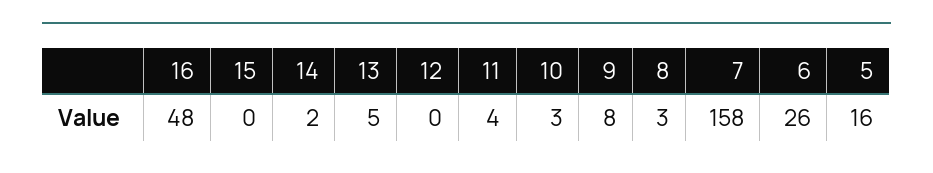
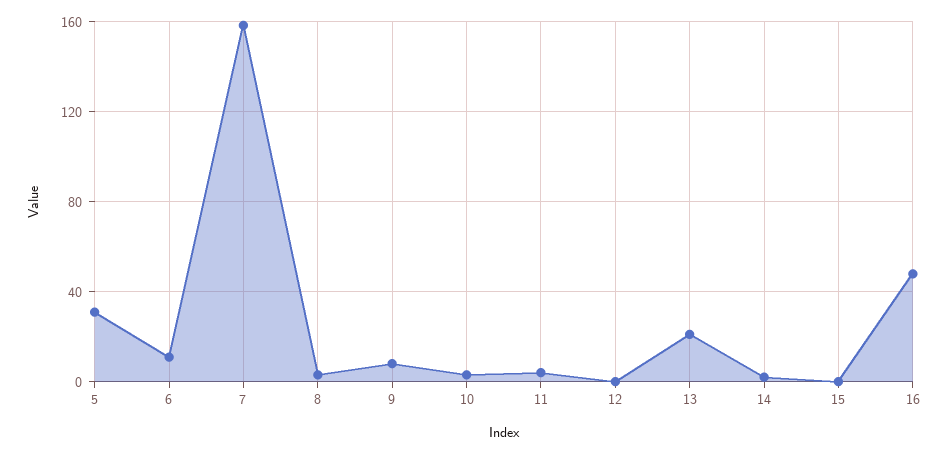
  {
    "16": 48,
    "15": 0,
    "14": 2,
-   "13": 5,
+   "13": 20,
    "12": 0,
    "11": 4,
    "10": 3,
    "9": 8,
    "8": 3,
    "7": 158,
-   "6": 26,
+   "6": 10,
-   "5": 16
+   "5": 30
  }

